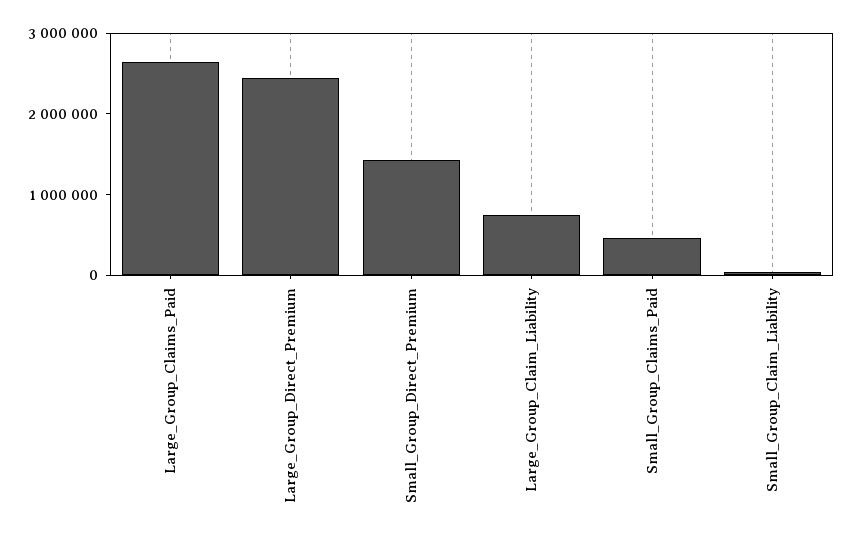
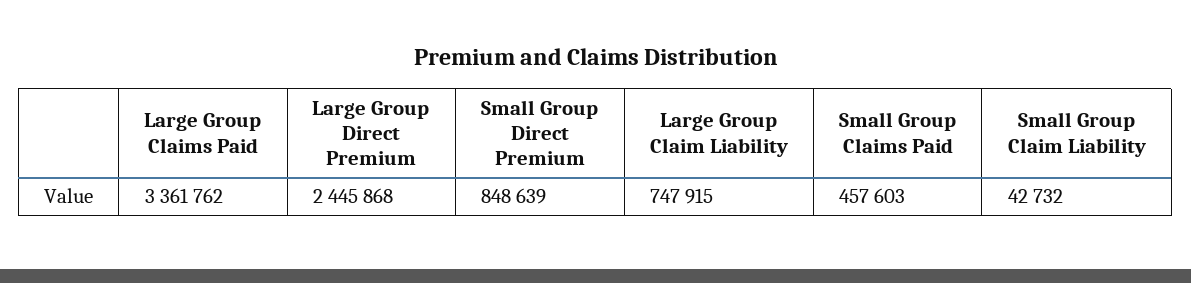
  {
-   "Large_Group_Claims_Paid": 2600000,
+   "Large_Group_Claims_Paid": 3361762,
    "Large_Group_Direct_Premium": 2445868,
-   "Small_Group_Direct_Premium": 1400000,
+   "Small_Group_Direct_Premium": 848639,
    "Large_Group_Claim_Liability": 747915,
    "Small_Group_Claims_Paid": 457603,
    "Small_Group_Claim_Liability": 42732
  }

